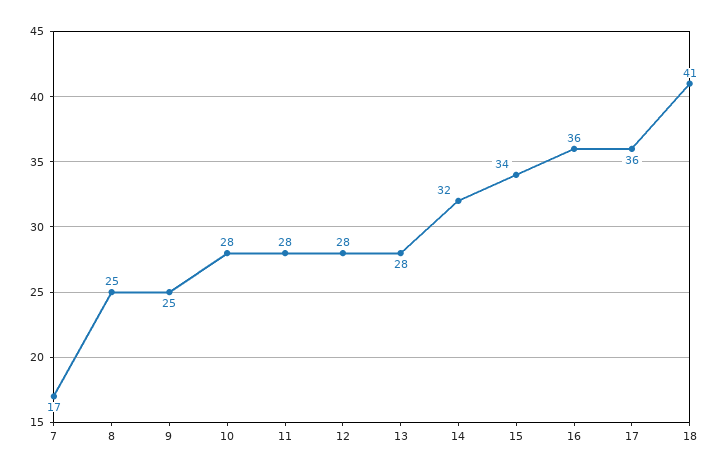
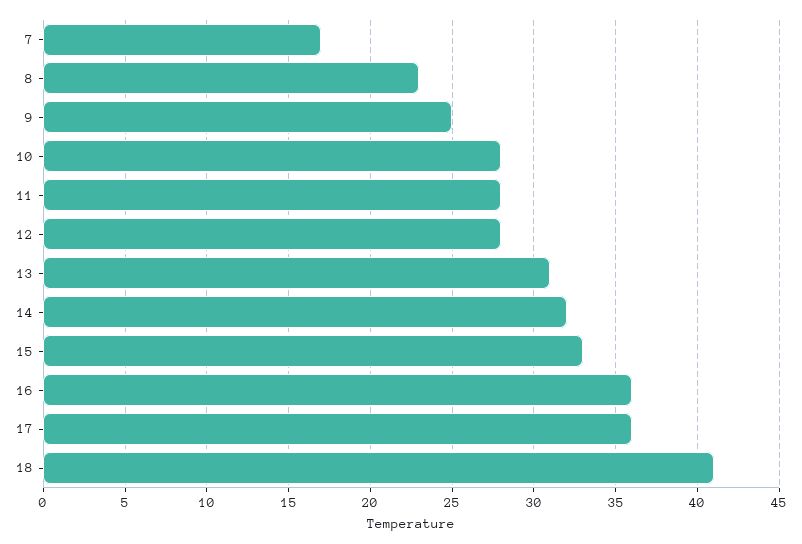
  {
    "7": 17,
-   "8": 25,
+   "8": 23,
    "9": 25,
    "10": 28,
    "11": 28,
    "12": 28,
-   "13": 28,
+   "13": 31,
    "14": 32,
-   "15": 34,
+   "15": 33,
    "16": 36,
    "17": 36,
    "18": 41
  }

